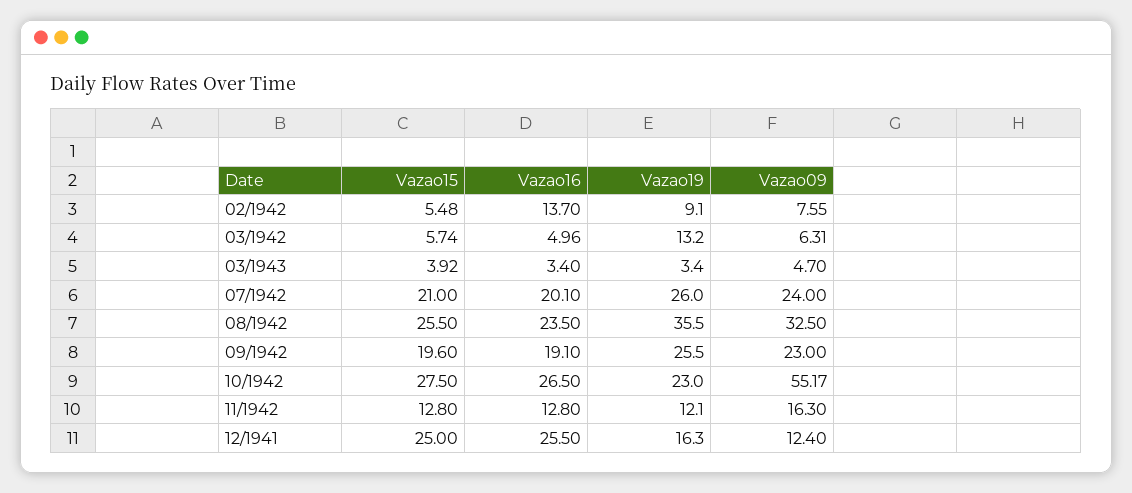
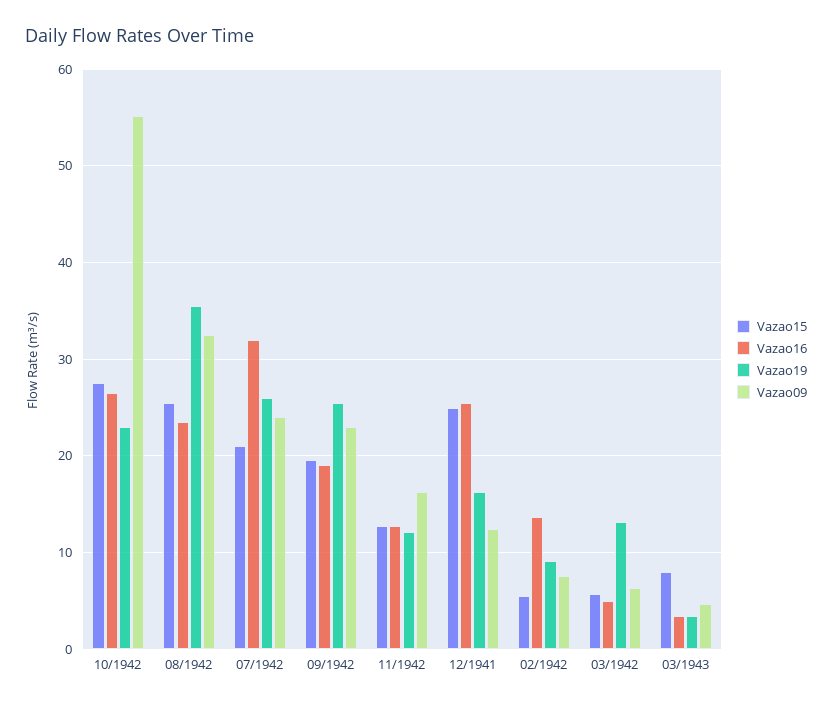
  {
    "Vazao15": {
      "02/1942": 5.48,
      "03/1942": 5.74,
-     "03/1943": 3.92,
+     "03/1943": 8,
      "07/1942": 21,
      "08/1942": 25.5,
      "09/1942": 19.6,
      "10/1942": 27.5,
      "11/1942": 12.8,
      "12/1941": 25
    },
    "Vazao16": {
      "02/1942": 13.7,
      "03/1942": 4.96,
      "03/1943": 3.4,
-     "07/1942": 20.1,
+     "07/1942": 32,
      "08/1942": 23.5,
      "09/1942": 19.1,
      "10/1942": 26.5,
      "11/1942": 12.8,
      "12/1941": 25.5
    },
    "Vazao19": {
      "02/1942": 9.1,
      "03/1942": 13.2,
      "03/1943": 3.4,
      "07/1942": 26,
      "08/1942": 35.5,
      "09/1942": 25.5,
      "10/1942": 23,
      "11/1942": 12.1,
      "12/1941": 16.3
    },
    "Vazao09": {
      "02/1942": 7.55,
      "03/1942": 6.31,
      "03/1943": 4.7,
      "07/1942": 24,
      "08/1942": 32.5,
      "09/1942": 23,
      "10/1942": 55.17,
      "11/1942": 16.3,
      "12/1941": 12.4
    }
  }

